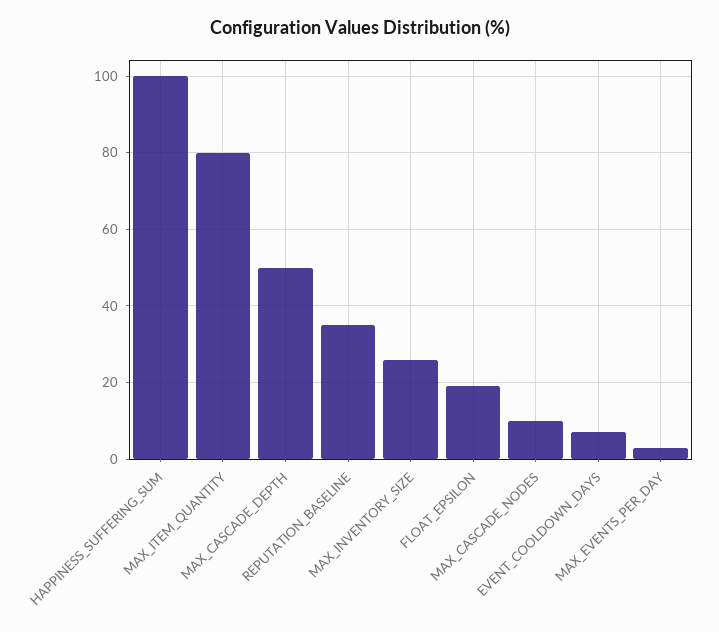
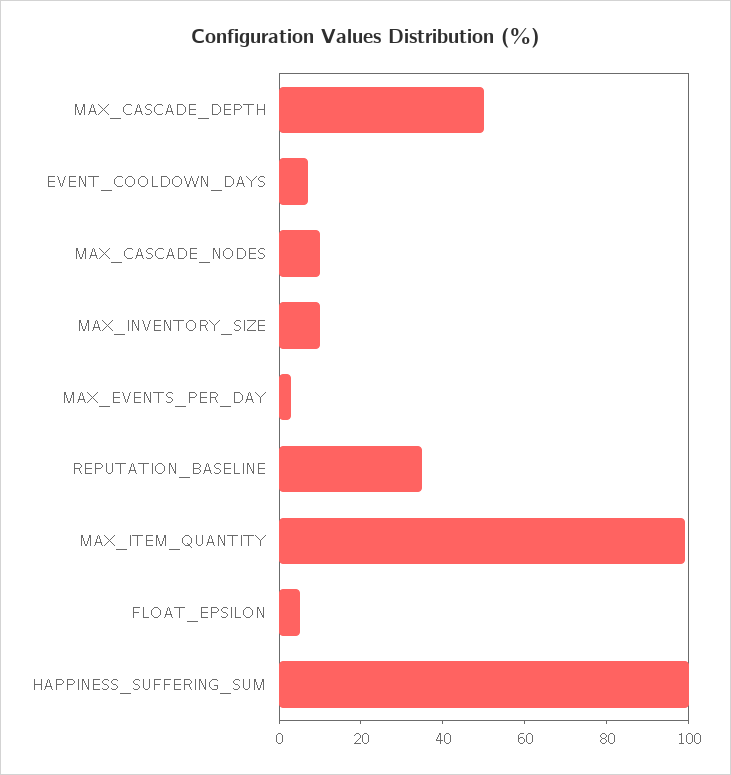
  {
    "HAPPINESS_SUFFERING_SUM": 100,
-   "MAX_ITEM_QUANTITY": 80,
+   "MAX_ITEM_QUANTITY": 100,
    "MAX_CASCADE_DEPTH": 50,
    "REPUTATION_BASELINE": 35,
-   "MAX_INVENTORY_SIZE": 25,
+   "MAX_INVENTORY_SIZE": 10,
-   "FLOAT_EPSILON": 20,
+   "FLOAT_EPSILON": 5,
    "MAX_CASCADE_NODES": 10,
    "EVENT_COOLDOWN_DAYS": 5,
    "MAX_EVENTS_PER_DAY": 5
  }

